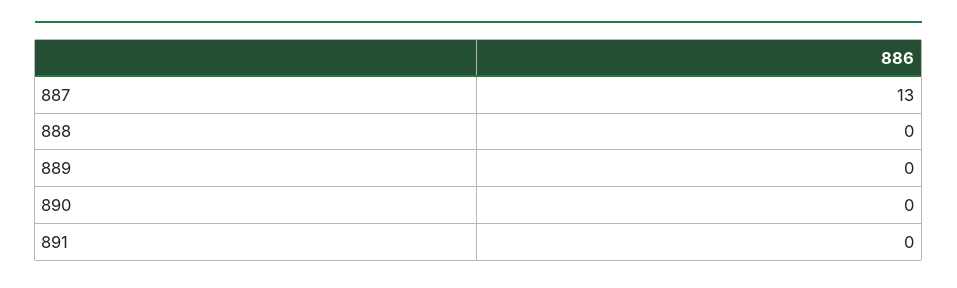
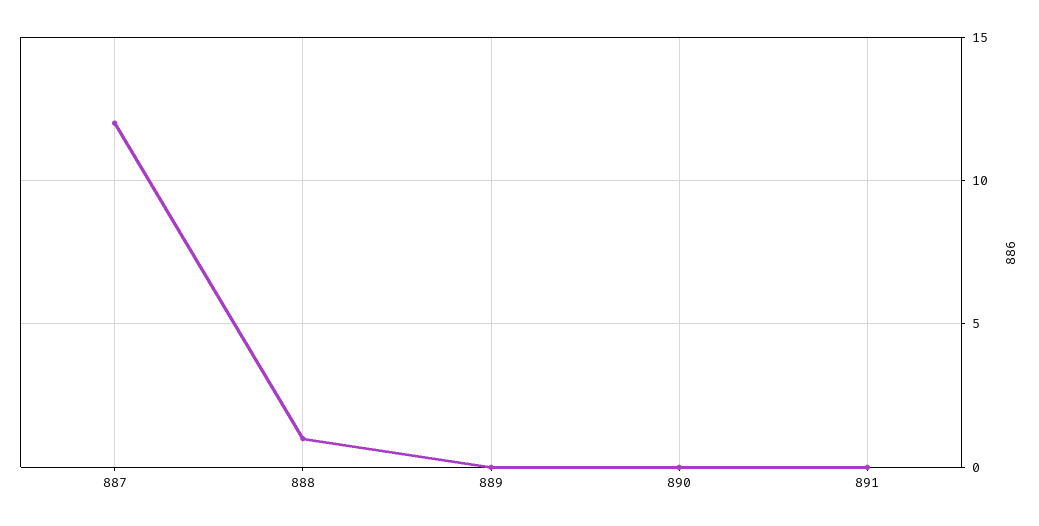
  {
-   "887": 13,
+   "887": 12,
-   "888": 0,
+   "888": 1,
    "889": 0,
    "890": 0,
    "891": 0
  }

